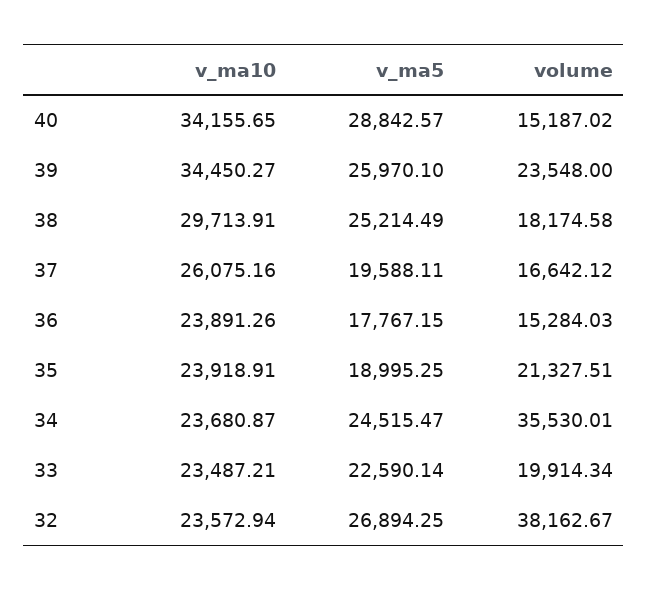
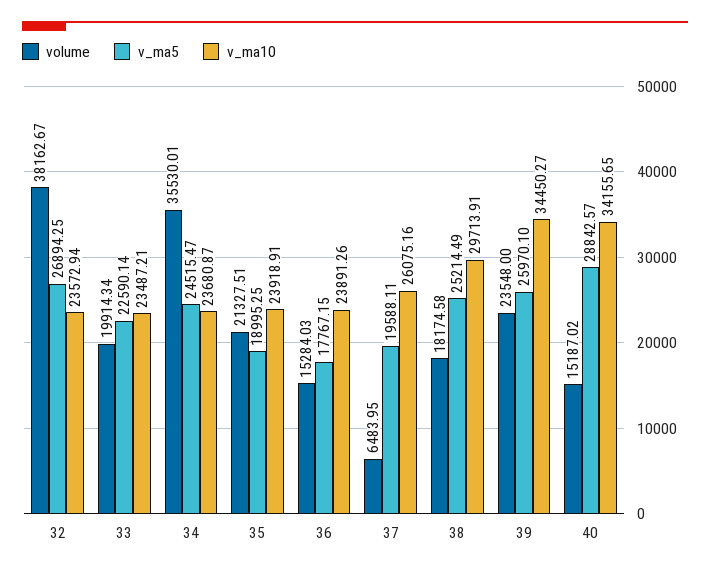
  {
    "v_ma10": {
      "40": 34155.65,
      "39": 34450.27,
      "38": 29713.91,
      "37": 26075.16,
      "36": 23891.26,
      "35": 23918.91,
      "34": 23680.87,
      "33": 23487.21,
      "32": 23572.94
    },
    "v_ma5": {
      "40": 28842.57,
      "39": 25970.1,
      "38": 25214.49,
      "37": 19588.11,
      "36": 17767.15,
      "35": 18995.25,
      "34": 24515.47,
      "33": 22590.14,
      "32": 26894.25
    },
    "volume": {
      "40": 15187.02,
      "39": 23548,
      "38": 18174.58,
-     "37": 16642.12,
+     "37": 6483.95,
      "36": 15284.03,
      "35": 21327.51,
      "34": 35530.01,
      "33": 19914.34,
      "32": 38162.67
    }
  }

